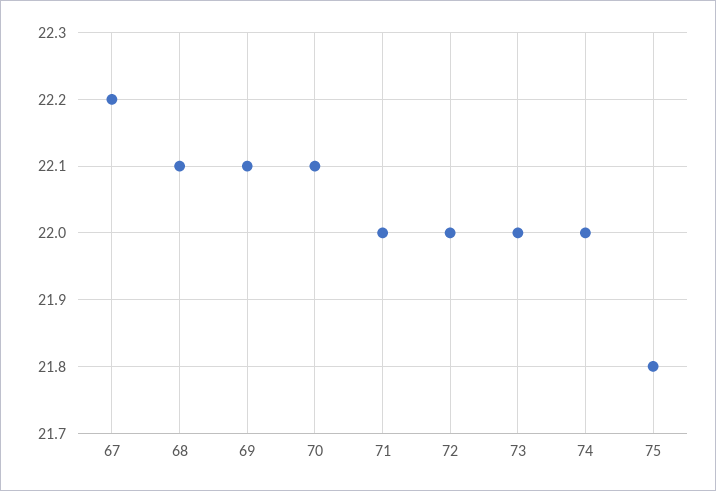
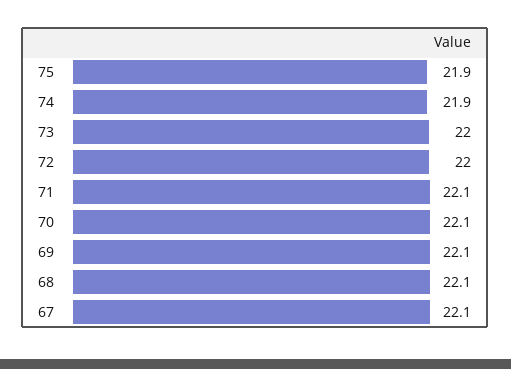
  {
-   "67": 22.2,
+   "67": 22.1,
    "68": 22.1,
    "69": 22.1,
    "70": 22.1,
-   "71": 22,
+   "71": 22.1,
    "72": 22,
    "73": 22,
-   "74": 22,
+   "74": 21.9,
-   "75": 21.8
+   "75": 21.9
  }

